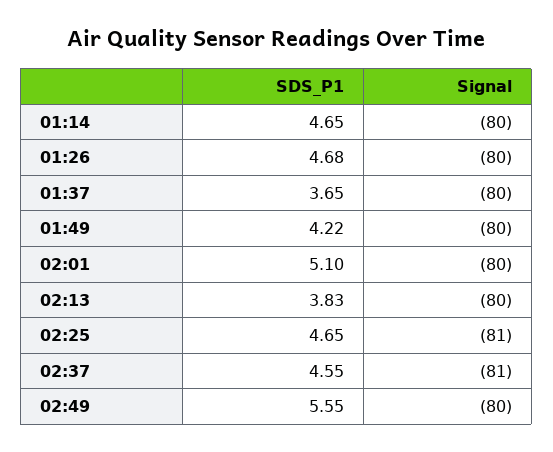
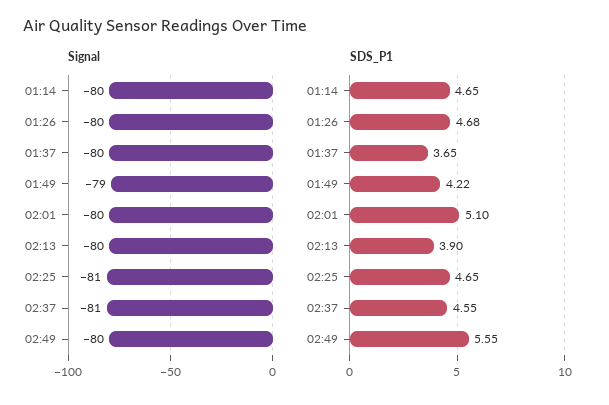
  {
    "SDS_P1": {
      "01:14": 4.65,
      "01:26": 4.68,
      "01:37": 3.65,
      "01:49": 4.22,
      "02:01": 5.1,
-     "02:13": 3.83,
+     "02:13": 3.9,
      "02:25": 4.65,
      "02:37": 4.55,
      "02:49": 5.55
    },
    "Signal": {
      "01:14": -80,
      "01:26": -80,
      "01:37": -80,
-     "01:49": -80,
+     "01:49": -79,
      "02:01": -80,
      "02:13": -80,
      "02:25": -81,
      "02:37": -81,
      "02:49": -80
    }
  }

